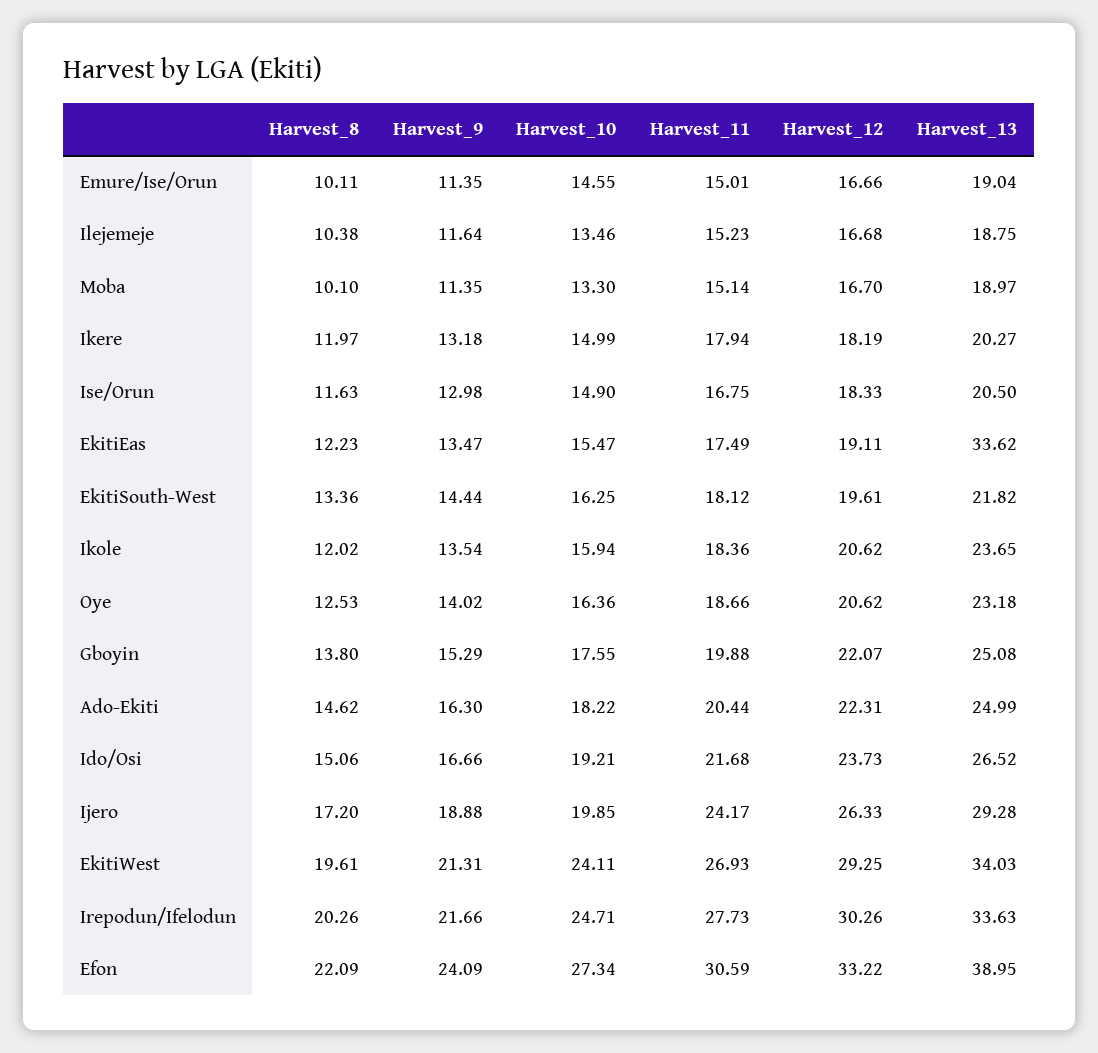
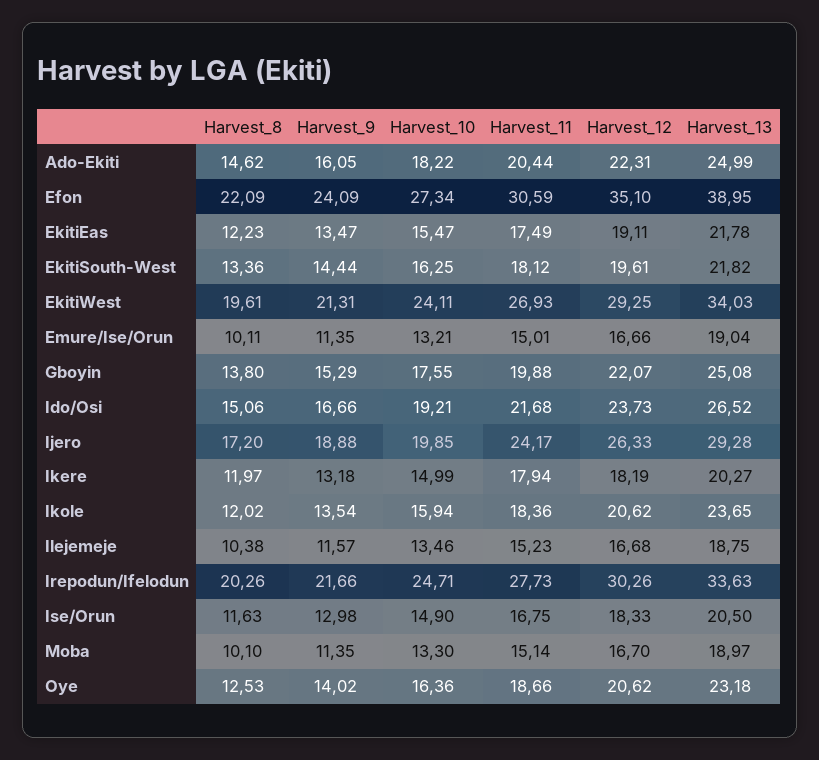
  {
    "Harvest_8": {
      "Emure/Ise/Orun": 10.11,
      "Ilejemeje": 10.38,
      "Moba": 10.1,
      "Ikere": 11.97,
      "Ise/Orun": 11.63,
      "EkitiEas": 12.23,
      "EkitiSouth-West": 13.36,
      "Ikole": 12.02,
      "Oye": 12.53,
      "Gboyin": 13.8,
      "Ado-Ekiti": 14.62,
      "Ido/Osi": 15.06,
      "Ijero": 17.2,
      "EkitiWest": 19.61,
      "Irepodun/Ifelodun": 20.26,
      "Efon": 22.09
    },
    "Harvest_9": {
      "Emure/Ise/Orun": 11.35,
-     "Ilejemeje": 11.64,
+     "Ilejemeje": 11.57,
      "Moba": 11.35,
      "Ikere": 13.18,
      "Ise/Orun": 12.98,
      "EkitiEas": 13.47,
      "EkitiSouth-West": 14.44,
      "Ikole": 13.54,
      "Oye": 14.02,
      "Gboyin": 15.29,
-     "Ado-Ekiti": 16.3,
+     "Ado-Ekiti": 16.05,
      "Ido/Osi": 16.66,
      "Ijero": 18.88,
      "EkitiWest": 21.31,
      "Irepodun/Ifelodun": 21.66,
      "Efon": 24.09
    },
    "Harvest_10": {
-     "Emure/Ise/Orun": 14.55,
+     "Emure/Ise/Orun": 13.21,
      "Ilejemeje": 13.46,
      "Moba": 13.3,
      "Ikere": 14.99,
      "Ise/Orun": 14.9,
      "EkitiEas": 15.47,
      "EkitiSouth-West": 16.25,
      "Ikole": 15.94,
      "Oye": 16.36,
      "Gboyin": 17.55,
      "Ado-Ekiti": 18.22,
      "Ido/Osi": 19.21,
      "Ijero": 19.85,
      "EkitiWest": 24.11,
      "Irepodun/Ifelodun": 24.71,
      "Efon": 27.34
    },
    "Harvest_11": {
      "Emure/Ise/Orun": 15.01,
      "Ilejemeje": 15.23,
      "Moba": 15.14,
      "Ikere": 17.94,
      "Ise/Orun": 16.75,
      "EkitiEas": 17.49,
      "EkitiSouth-West": 18.12,
      "Ikole": 18.36,
      "Oye": 18.66,
      "Gboyin": 19.88,
      "Ado-Ekiti": 20.44,
      "Ido/Osi": 21.68,
      "Ijero": 24.17,
      "EkitiWest": 26.93,
      "Irepodun/Ifelodun": 27.73,
      "Efon": 30.59
    },
    "Harvest_12": {
      "Emure/Ise/Orun": 16.66,
      "Ilejemeje": 16.68,
      "Moba": 16.7,
      "Ikere": 18.19,
      "Ise/Orun": 18.33,
      "EkitiEas": 19.11,
      "EkitiSouth-West": 19.61,
      "Ikole": 20.62,
      "Oye": 20.62,
      "Gboyin": 22.07,
      "Ado-Ekiti": 22.31,
      "Ido/Osi": 23.73,
      "Ijero": 26.33,
      "EkitiWest": 29.25,
      "Irepodun/Ifelodun": 30.26,
-     "Efon": 33.22
+     "Efon": 35.1
    },
    "Harvest_13": {
      "Emure/Ise/Orun": 19.04,
      "Ilejemeje": 18.75,
      "Moba": 18.97,
      "Ikere": 20.27,
      "Ise/Orun": 20.5,
-     "EkitiEas": 33.62,
+     "EkitiEas": 21.78,
      "EkitiSouth-West": 21.82,
      "Ikole": 23.65,
      "Oye": 23.18,
      "Gboyin": 25.08,
      "Ado-Ekiti": 24.99,
      "Ido/Osi": 26.52,
      "Ijero": 29.28,
      "EkitiWest": 34.03,
      "Irepodun/Ifelodun": 33.63,
      "Efon": 38.95
    }
  }

